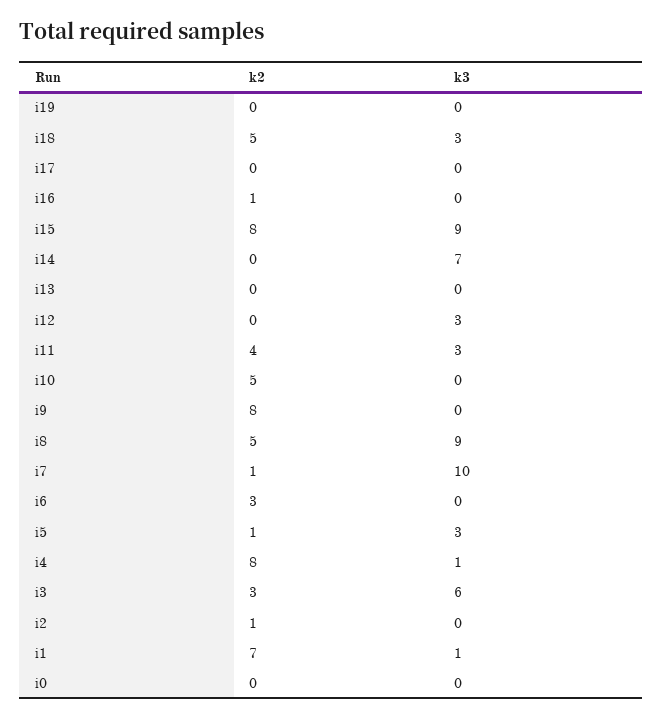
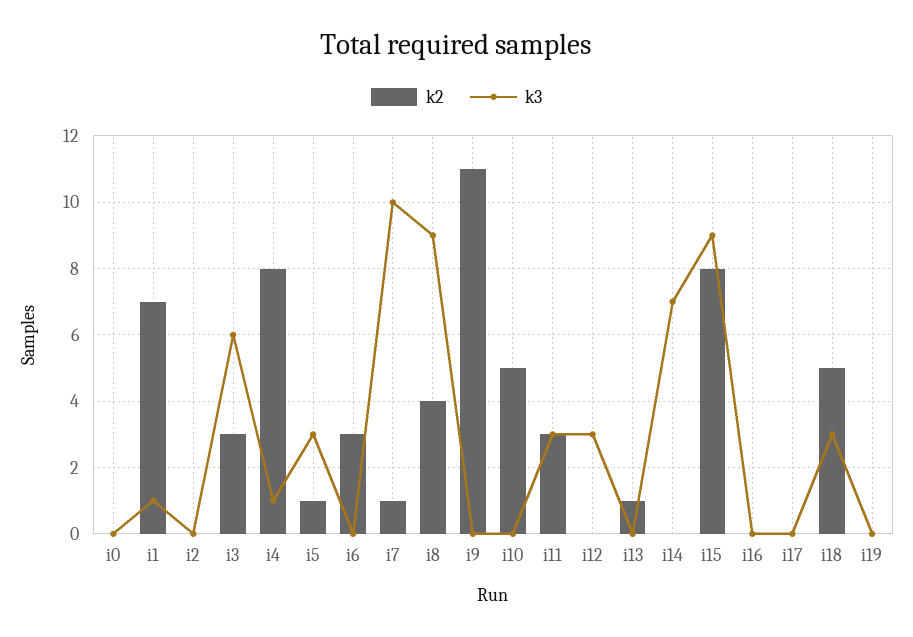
  {
    "k2": {
      "i19": 0,
      "i18": 5,
      "i17": 0,
-     "i16": 1,
+     "i16": 0,
      "i15": 8,
      "i14": 0,
-     "i13": 0,
+     "i13": 1,
      "i12": 0,
-     "i11": 4,
+     "i11": 3,
      "i10": 5,
-     "i9": 8,
+     "i9": 11,
-     "i8": 5,
+     "i8": 4,
      "i7": 1,
      "i6": 3,
      "i5": 1,
      "i4": 8,
      "i3": 3,
-     "i2": 1,
+     "i2": 0,
      "i1": 7,
      "i0": 0
    },
    "k3": {
      "i19": 0,
      "i18": 3,
      "i17": 0,
      "i16": 0,
      "i15": 9,
      "i14": 7,
      "i13": 0,
      "i12": 3,
      "i11": 3,
      "i10": 0,
      "i9": 0,
      "i8": 9,
      "i7": 10,
      "i6": 0,
      "i5": 3,
      "i4": 1,
      "i3": 6,
      "i2": 0,
      "i1": 1,
      "i0": 0
    }
  }

